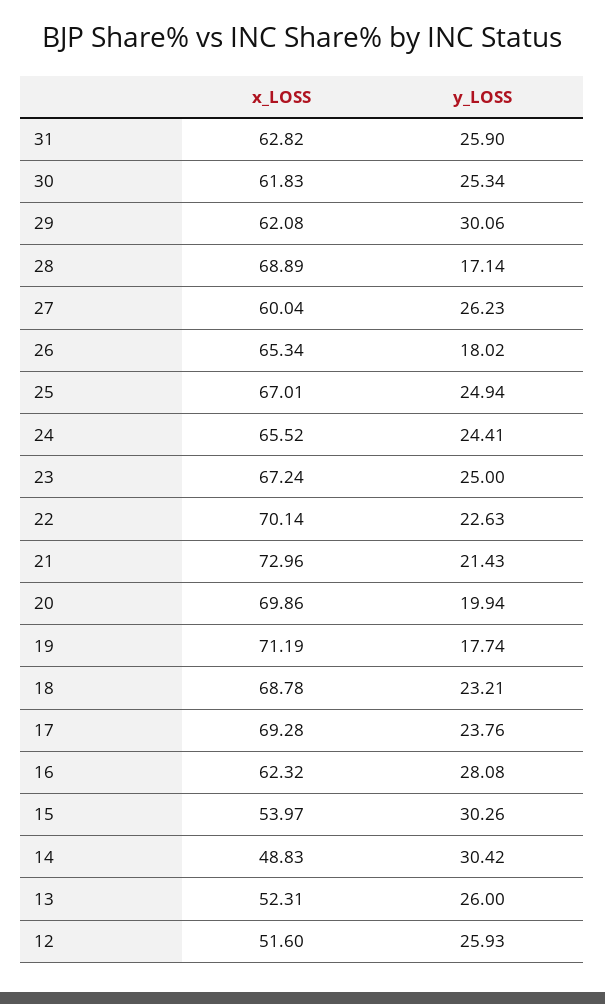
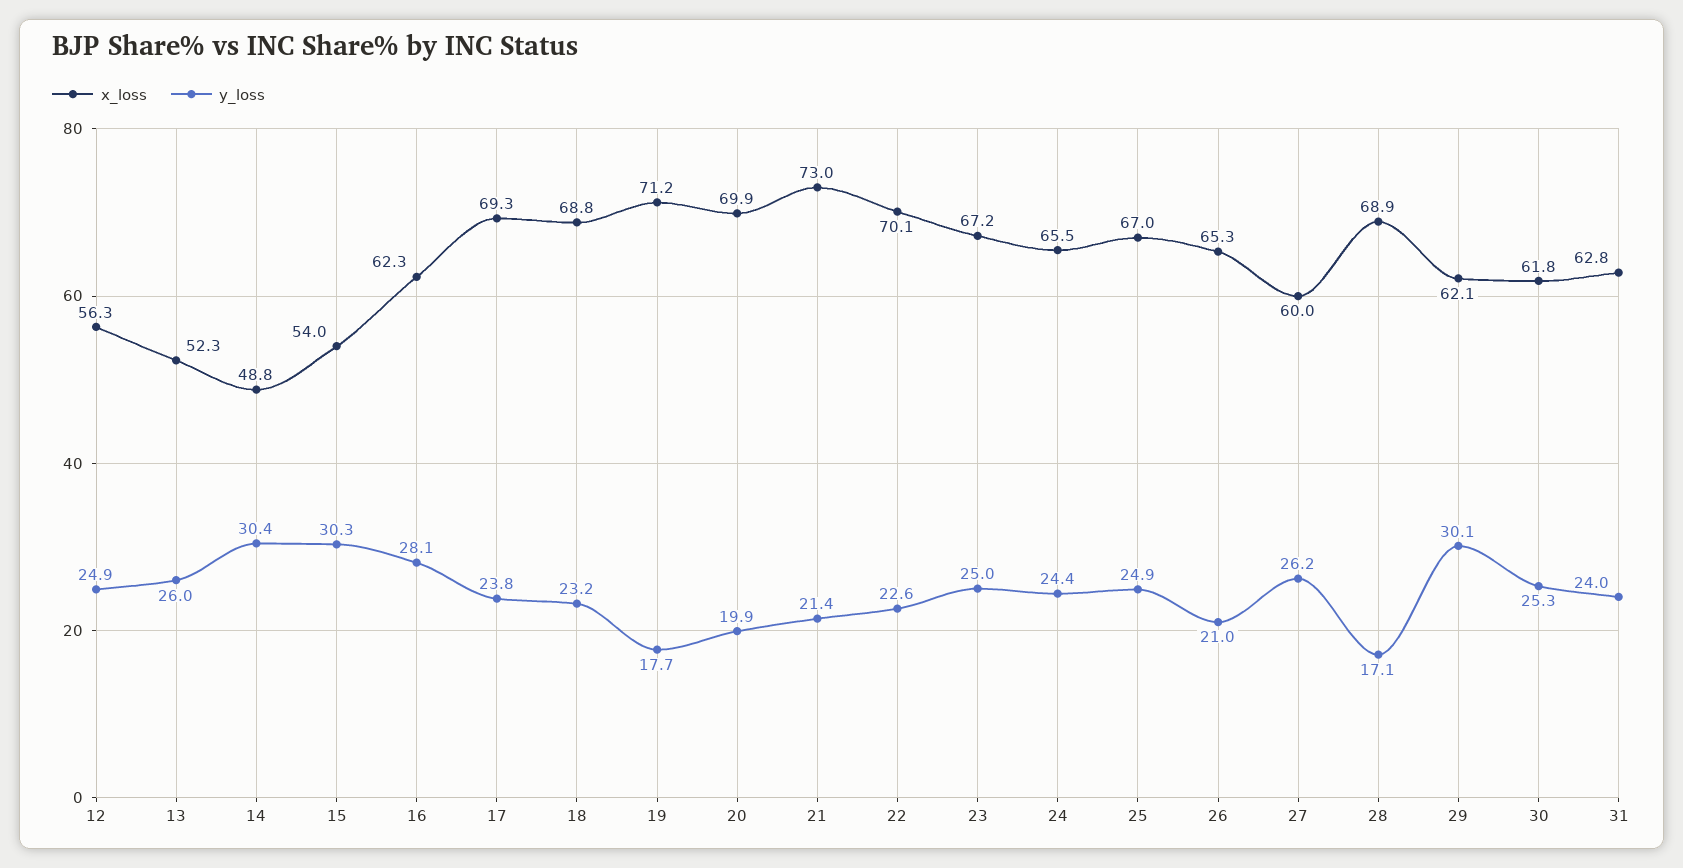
  {
    "x_LOSS": {
      "31": 62.82,
      "30": 61.83,
      "29": 62.08,
      "28": 68.89,
      "27": 60.04,
      "26": 65.34,
      "25": 67.01,
      "24": 65.52,
      "23": 67.24,
      "22": 70.14,
      "21": 72.96,
      "20": 69.86,
      "19": 71.19,
      "18": 68.78,
      "17": 69.28,
      "16": 62.32,
      "15": 53.97,
      "14": 48.83,
      "13": 52.31,
-     "12": 51.6
+     "12": 56.3
    },
    "y_LOSS": {
-     "31": 25.9,
+     "31": 24,
      "30": 25.34,
      "29": 30.06,
      "28": 17.14,
      "27": 26.23,
-     "26": 18.02,
+     "26": 21,
      "25": 24.94,
      "24": 24.41,
      "23": 25,
      "22": 22.63,
      "21": 21.43,
      "20": 19.94,
      "19": 17.74,
      "18": 23.21,
      "17": 23.76,
      "16": 28.08,
      "15": 30.26,
      "14": 30.42,
      "13": 26,
-     "12": 25.93
+     "12": 24.9
    }
  }

